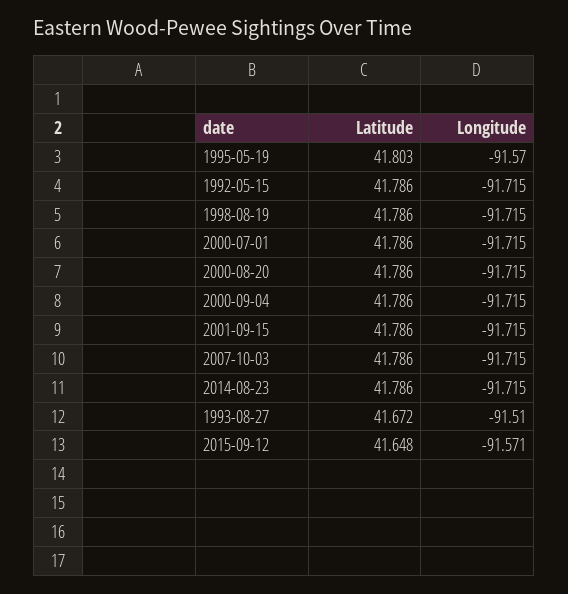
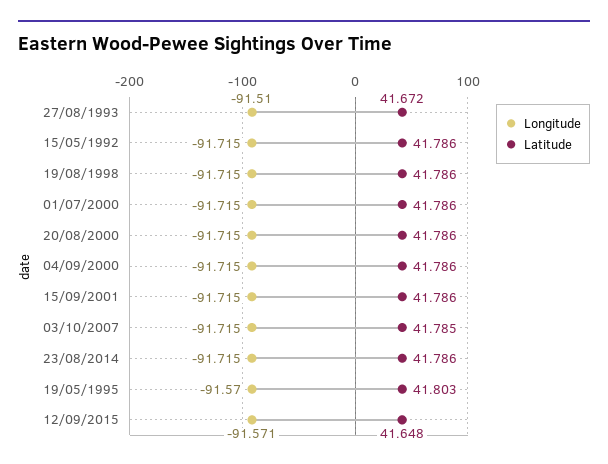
  {
    "Latitude": {
      "1995-05-19": 41.803,
      "1992-05-15": 41.786,
      "1998-08-19": 41.786,
      "2000-07-01": 41.786,
      "2000-08-20": 41.786,
      "2000-09-04": 41.786,
      "2001-09-15": 41.786,
-     "2007-10-03": 41.786,
+     "2007-10-03": 41.785,
      "2014-08-23": 41.786,
      "1993-08-27": 41.672,
      "2015-09-12": 41.648
    },
    "Longitude": {
      "1995-05-19": -91.57,
      "1992-05-15": -91.715,
      "1998-08-19": -91.715,
      "2000-07-01": -91.715,
      "2000-08-20": -91.715,
      "2000-09-04": -91.715,
      "2001-09-15": -91.715,
      "2007-10-03": -91.715,
      "2014-08-23": -91.715,
      "1993-08-27": -91.51,
      "2015-09-12": -91.571
    }
  }

